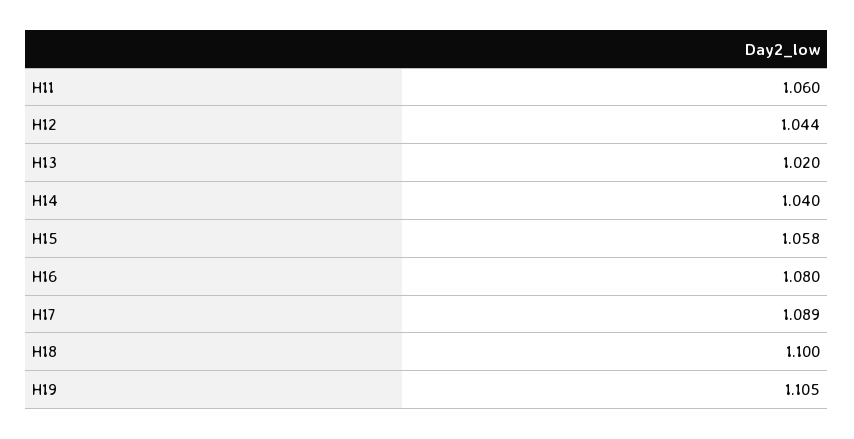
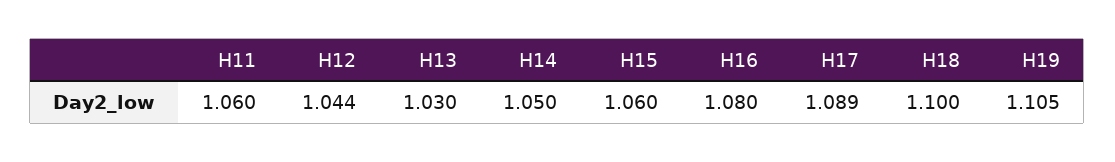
  {
    "H11": 1.06,
    "H12": 1.044,
-   "H13": 1.02,
+   "H13": 1.03,
-   "H14": 1.04,
+   "H14": 1.05,
-   "H15": 1.058,
+   "H15": 1.06,
    "H16": 1.08,
    "H17": 1.089,
    "H18": 1.1,
    "H19": 1.105
  }

